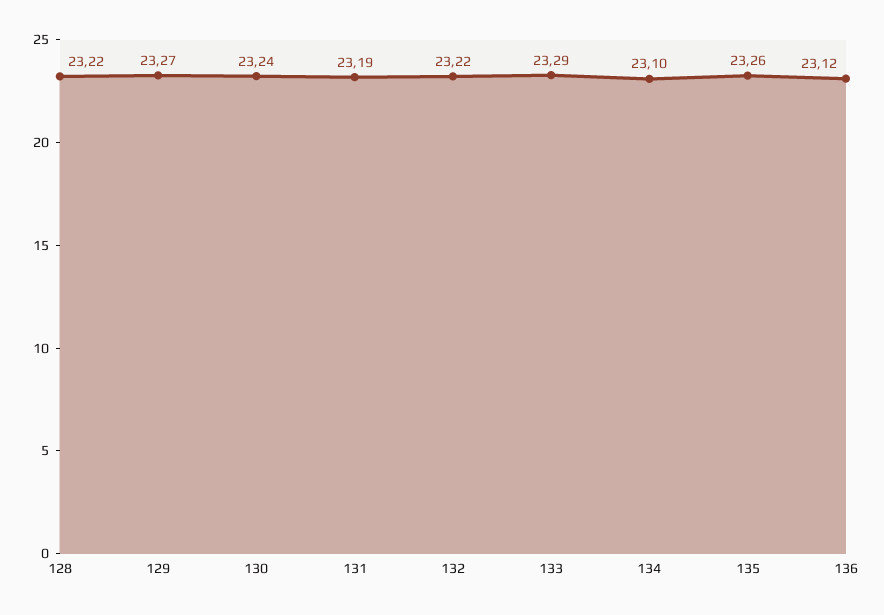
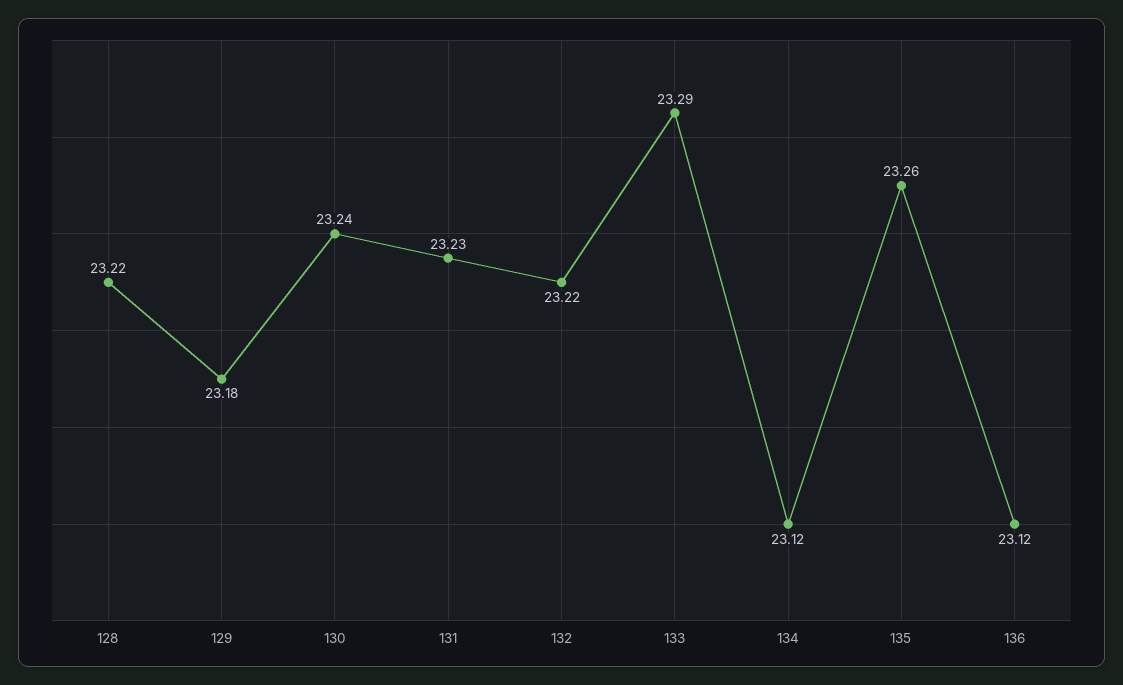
  {
    "128": 23.22,
-   "129": 23.27,
+   "129": 23.18,
    "130": 23.24,
-   "131": 23.19,
+   "131": 23.23,
    "132": 23.22,
    "133": 23.29,
-   "134": 23.1,
+   "134": 23.12,
    "135": 23.26,
    "136": 23.12
  }

